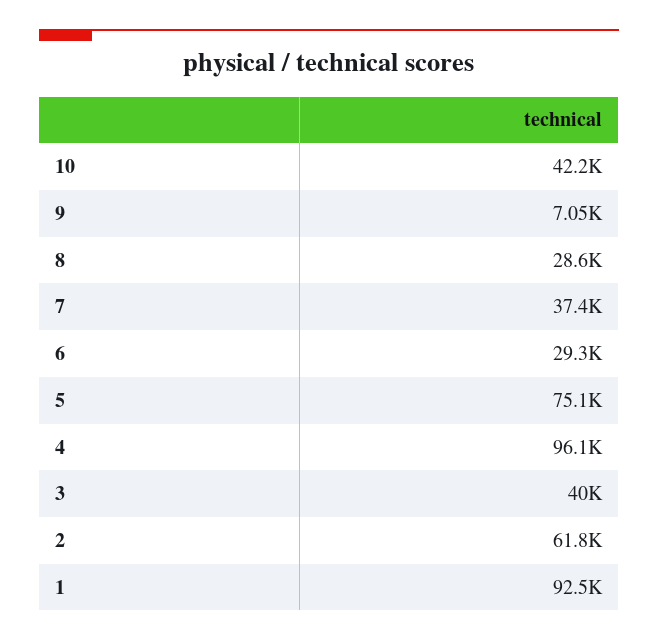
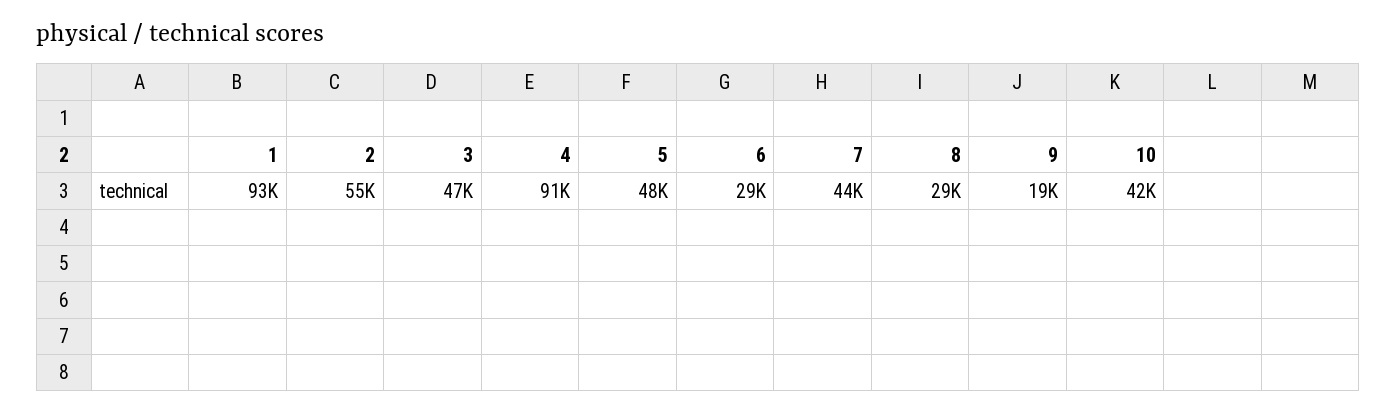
  {
    "10": 42200,
-   "9": 7050,
+   "9": 19000,
    "8": 28600,
-   "7": 37400,
+   "7": 44000,
    "6": 29300,
-   "5": 75100,
+   "5": 48000,
-   "4": 96100,
+   "4": 91000,
-   "3": 40000,
+   "3": 47000,
-   "2": 61800,
+   "2": 55000,
    "1": 92500
  }

